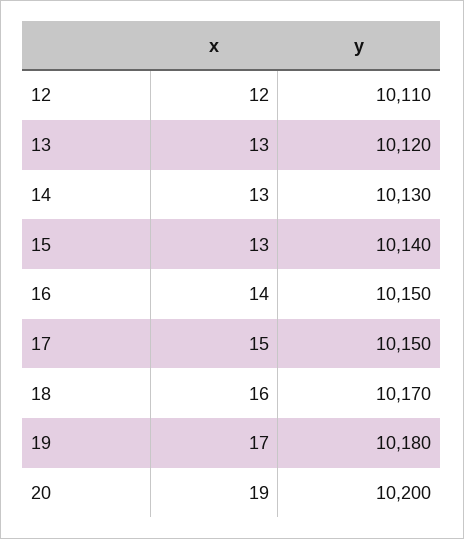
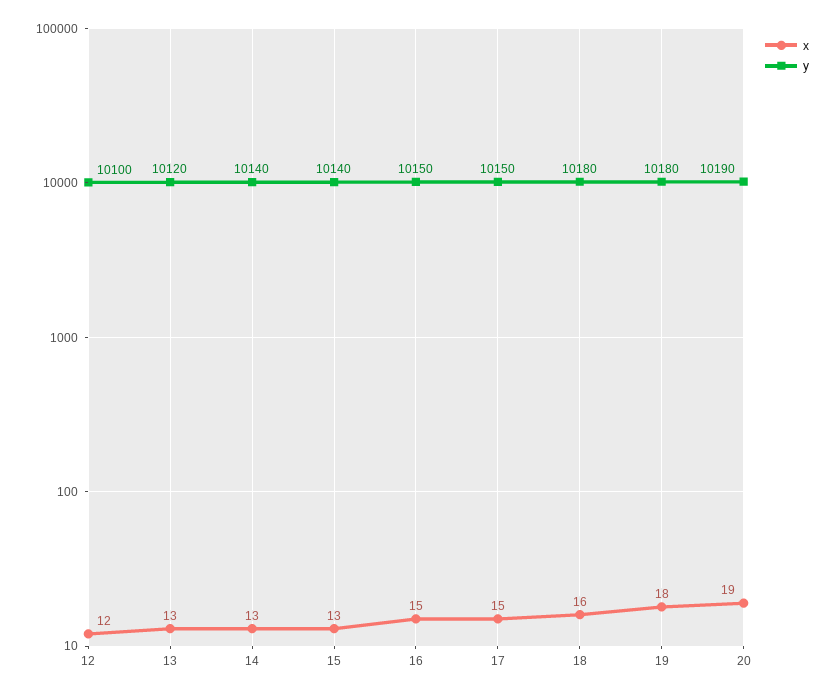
  {
    "x": {
      "12": 12,
      "13": 13,
      "14": 13,
      "15": 13,
-     "16": 14,
+     "16": 15,
      "17": 15,
      "18": 16,
-     "19": 17,
+     "19": 18,
      "20": 19
    },
    "y": {
-     "12": 10110,
+     "12": 10100,
      "13": 10120,
-     "14": 10130,
+     "14": 10140,
      "15": 10140,
      "16": 10150,
      "17": 10150,
-     "18": 10170,
+     "18": 10180,
      "19": 10180,
-     "20": 10200
+     "20": 10190
    }
  }

